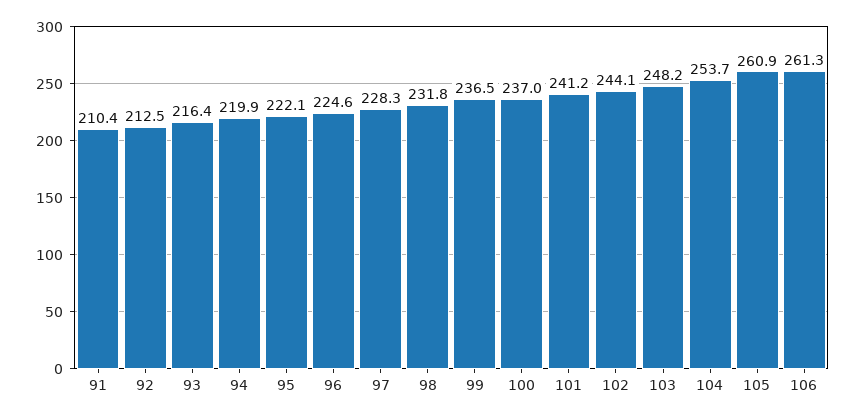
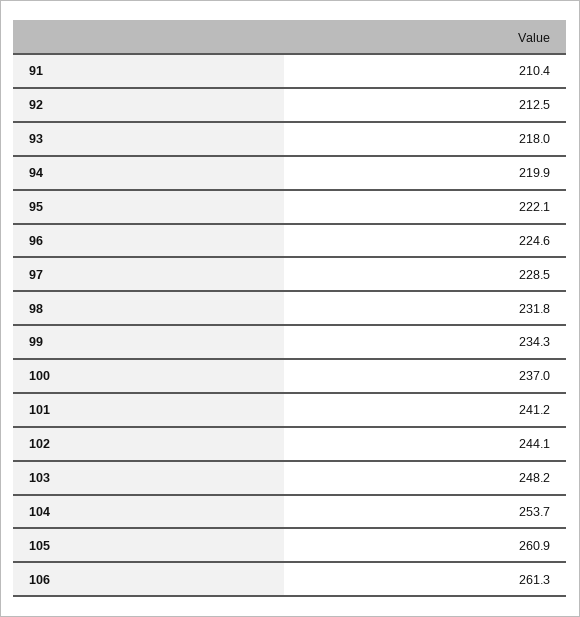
  {
    "91": 210.4,
    "92": 212.5,
-   "93": 216.4,
+   "93": 218,
    "94": 219.9,
    "95": 222.1,
    "96": 224.6,
-   "97": 228.3,
+   "97": 228.5,
    "98": 231.8,
-   "99": 236.5,
+   "99": 234.3,
    "100": 237,
    "101": 241.2,
    "102": 244.1,
    "103": 248.2,
    "104": 253.7,
    "105": 260.9,
    "106": 261.3
  }

